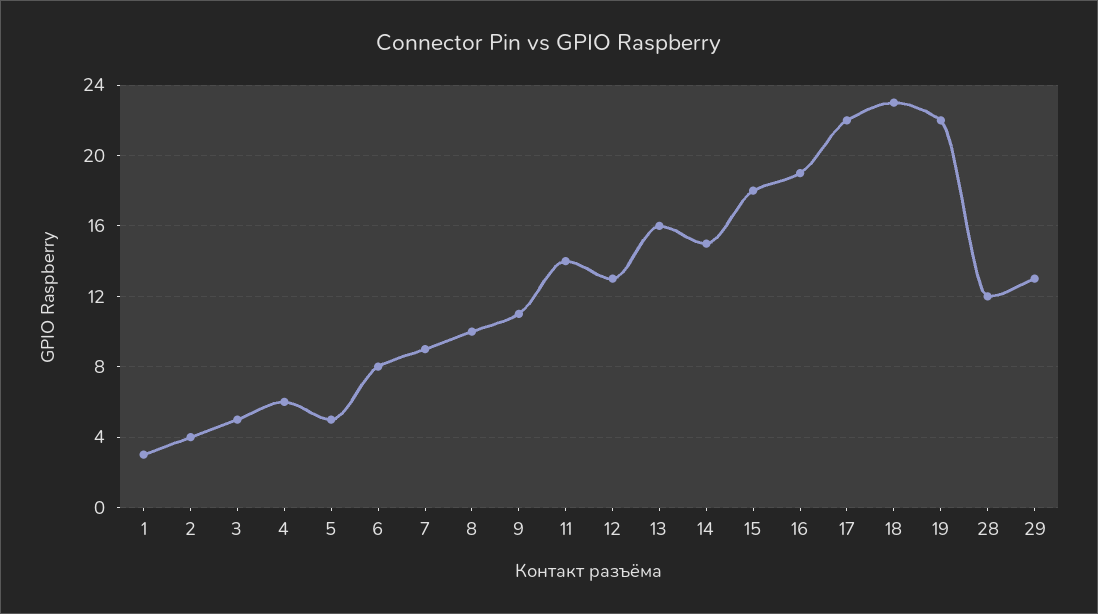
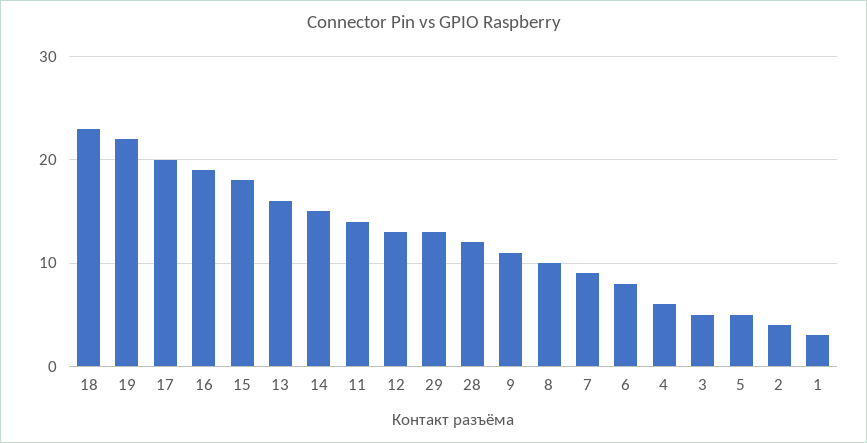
  {
    "1": 3,
    "2": 4,
    "3": 5,
    "4": 6,
    "5": 5,
    "6": 8,
    "7": 9,
    "8": 10,
    "9": 11,
    "11": 14,
    "12": 13,
    "13": 16,
    "14": 15,
    "15": 18,
    "16": 19,
-   "17": 22,
+   "17": 20,
    "18": 23,
    "19": 22,
    "28": 12,
    "29": 13
  }

